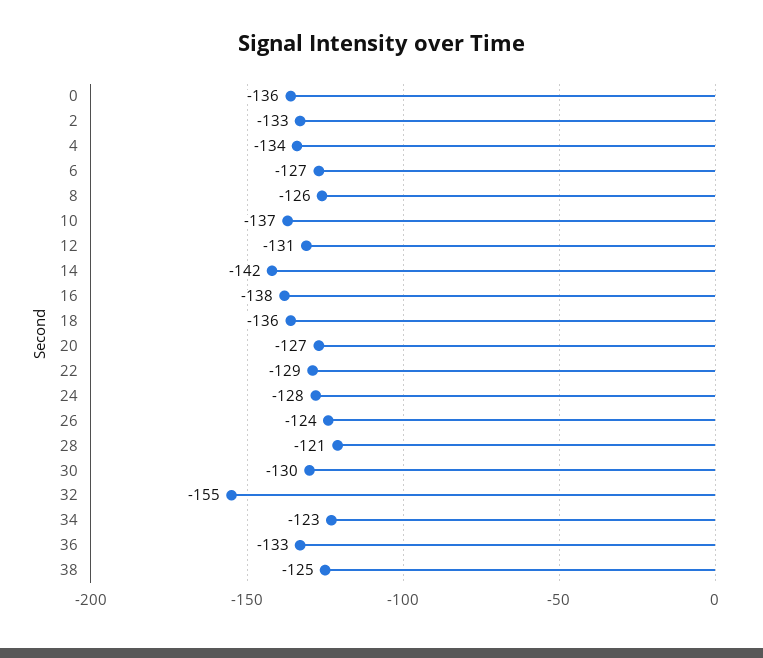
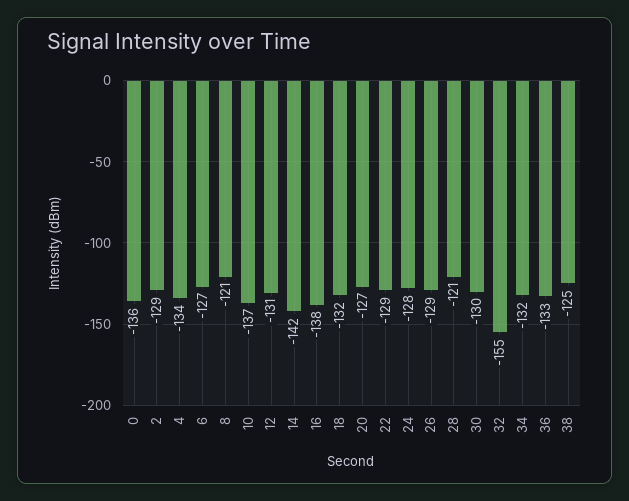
  {
    "0": -136,
-   "2": -133,
+   "2": -129,
    "4": -134,
    "6": -127,
-   "8": -126,
+   "8": -121,
    "10": -137,
    "12": -131,
    "14": -142,
    "16": -138,
-   "18": -136,
+   "18": -132,
    "20": -127,
    "22": -129,
    "24": -128,
-   "26": -124,
+   "26": -129,
    "28": -121,
    "30": -130,
    "32": -155,
-   "34": -123,
+   "34": -132,
    "36": -133,
    "38": -125
  }

